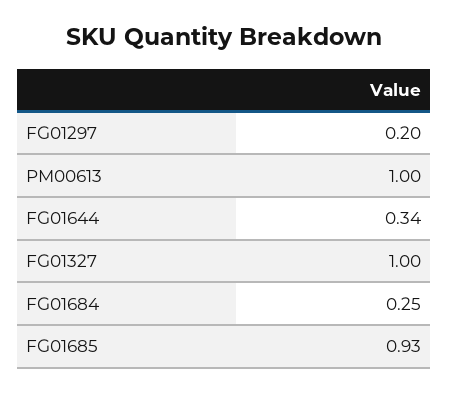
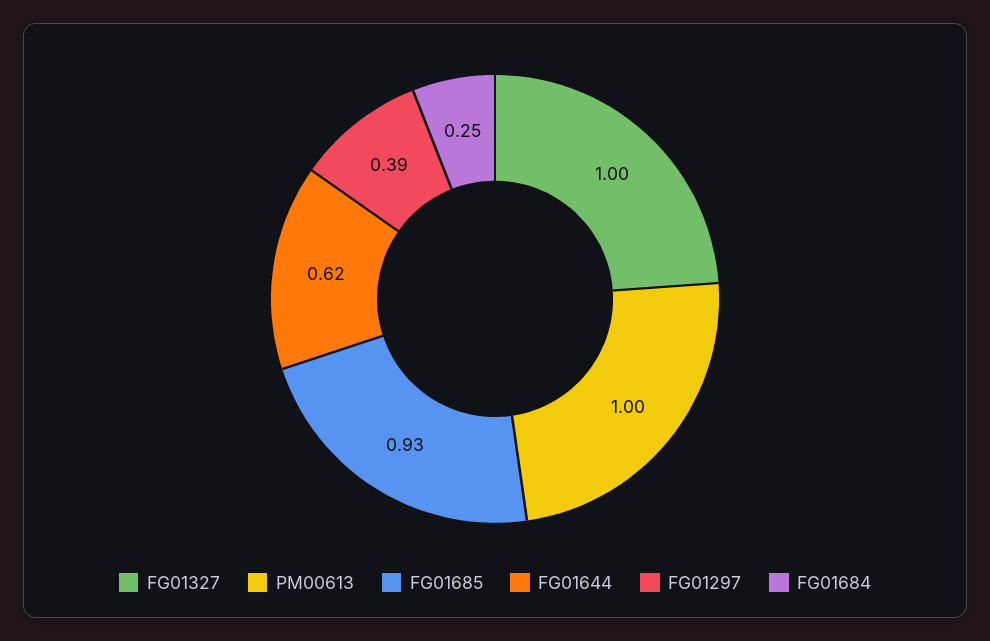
  {
-   "FG01297": 0.2,
+   "FG01297": 0.39,
    "PM00613": 1,
-   "FG01644": 0.34,
+   "FG01644": 0.62,
    "FG01327": 1,
    "FG01684": 0.25,
    "FG01685": 0.93
  }

